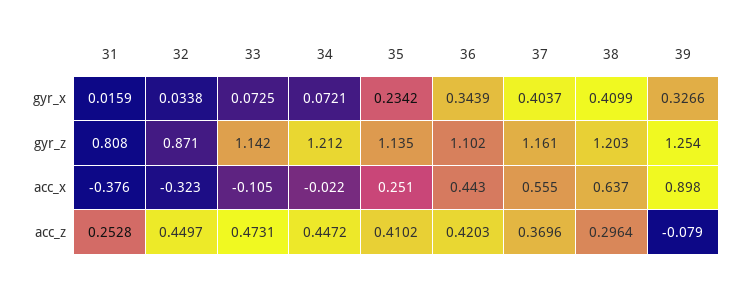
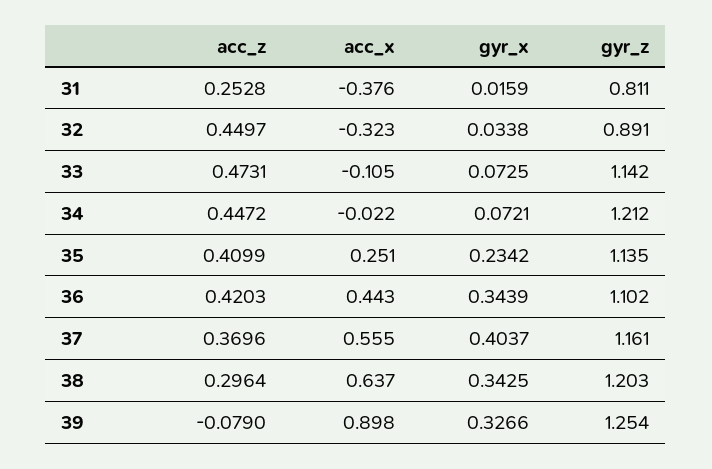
  {
    "31": {
      "gyr_x": 0.0159,
-     "gyr_z": 0.808,
+     "gyr_z": 0.811,
      "acc_x": -0.376,
      "acc_z": 0.2528
    },
    "32": {
      "gyr_x": 0.0338,
-     "gyr_z": 0.871,
+     "gyr_z": 0.891,
      "acc_x": -0.323,
      "acc_z": 0.4497
    },
    "33": {
      "gyr_x": 0.0725,
      "gyr_z": 1.142,
      "acc_x": -0.105,
      "acc_z": 0.4731
    },
    "34": {
      "gyr_x": 0.0721,
      "gyr_z": 1.212,
      "acc_x": -0.022,
      "acc_z": 0.4472
    },
    "35": {
      "gyr_x": 0.2342,
      "gyr_z": 1.135,
      "acc_x": 0.251,
-     "acc_z": 0.4102
+     "acc_z": 0.4099
    },
    "36": {
      "gyr_x": 0.3439,
      "gyr_z": 1.102,
      "acc_x": 0.443,
      "acc_z": 0.4203
    },
    "37": {
      "gyr_x": 0.4037,
      "gyr_z": 1.161,
      "acc_x": 0.555,
      "acc_z": 0.3696
    },
    "38": {
-     "gyr_x": 0.4099,
+     "gyr_x": 0.3425,
      "gyr_z": 1.203,
      "acc_x": 0.637,
      "acc_z": 0.2964
    },
    "39": {
      "gyr_x": 0.3266,
      "gyr_z": 1.254,
      "acc_x": 0.898,
      "acc_z": -0.079
    }
  }

